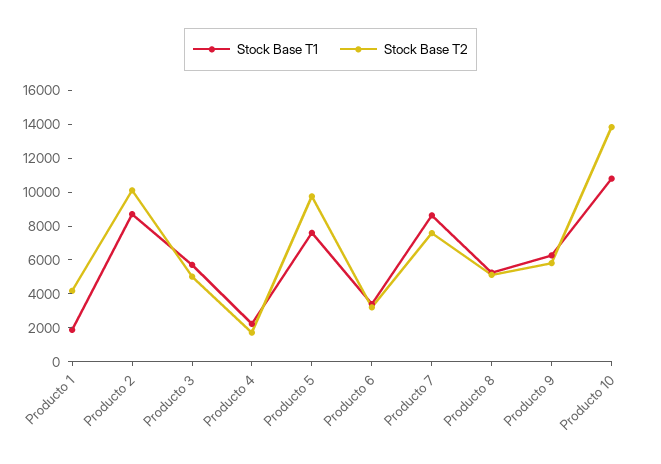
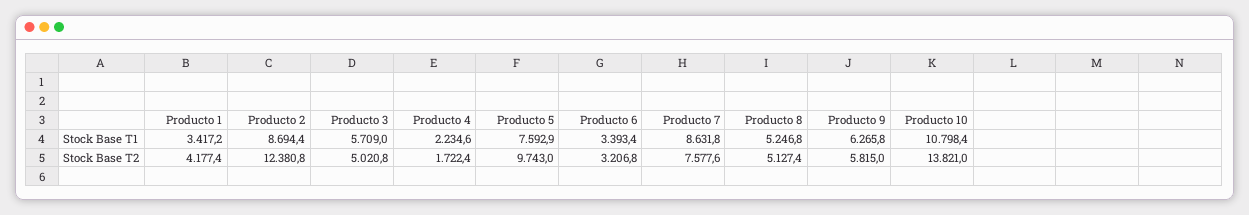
  {
    "Stock Base T1": {
-     "Producto 1": 2000,
+     "Producto 1": 3417.2,
      "Producto 2": 8694.4,
      "Producto 3": 5709,
      "Producto 4": 2234.6,
      "Producto 5": 7592.9,
      "Producto 6": 3393.4,
      "Producto 7": 8631.8,
      "Producto 8": 5246.8,
      "Producto 9": 6265.8,
      "Producto 10": 10798.4
    },
    "Stock Base T2": {
      "Producto 1": 4177.4,
-     "Producto 2": 10000,
+     "Producto 2": 12380.8,
      "Producto 3": 5020.8,
      "Producto 4": 1722.4,
      "Producto 5": 9743,
      "Producto 6": 3206.8,
      "Producto 7": 7577.6,
      "Producto 8": 5127.4,
      "Producto 9": 5815,
      "Producto 10": 13821
    }
  }

